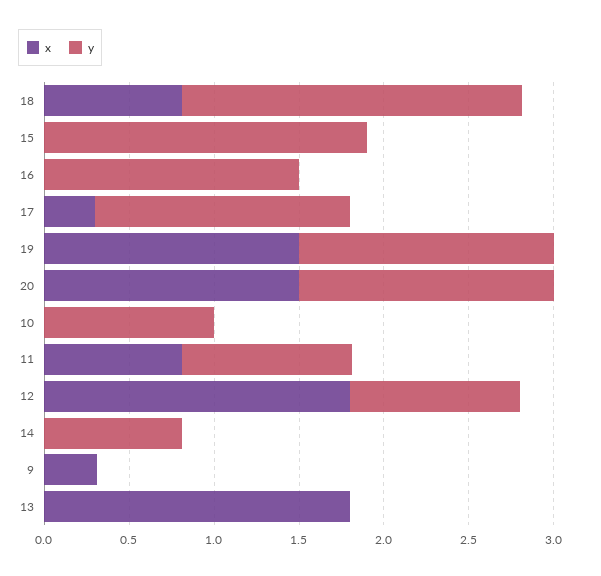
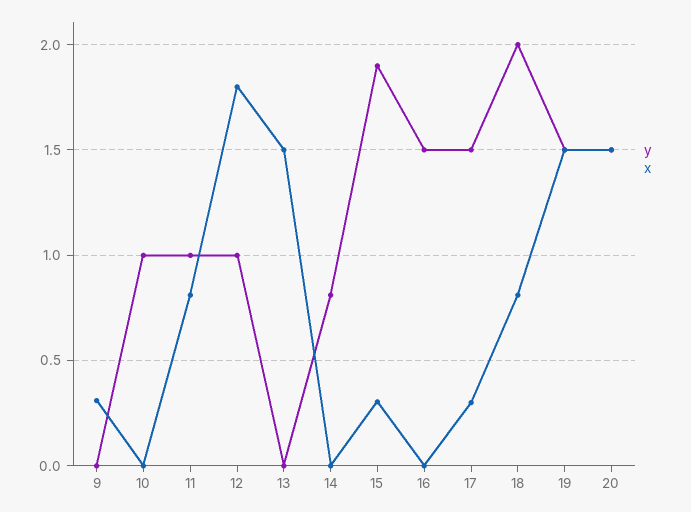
  {
    "x": {
      "18": 0.8,
-     "15": 0,
+     "15": 0.3,
      "16": 0,
      "17": 0.3,
      "19": 1.5,
      "20": 1.5,
      "10": 0,
      "11": 0.8,
      "12": 1.8,
      "14": 0,
      "9": 0.3,
-     "13": 1.8
+     "13": 1.5
    },
    "y": {
      "18": 2,
      "15": 1.9,
      "16": 1.5,
      "17": 1.5,
      "19": 1.5,
      "20": 1.5,
      "10": 1,
      "11": 1,
      "12": 1,
      "14": 0.8,
      "9": 0,
      "13": 0
    }
  }

